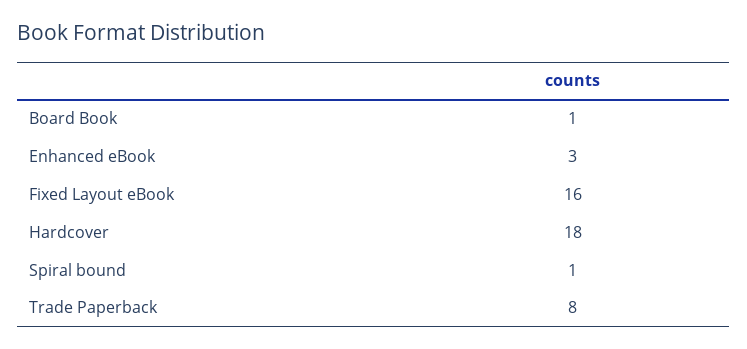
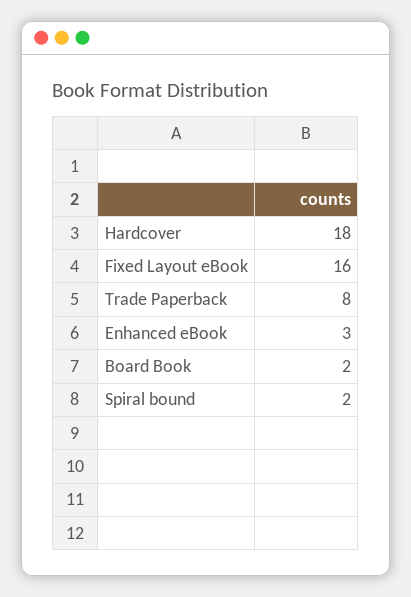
  {
-   "Board Book": 1,
+   "Board Book": 2,
    "Enhanced eBook": 3,
    "Fixed Layout eBook": 16,
    "Hardcover": 18,
-   "Spiral bound": 1,
+   "Spiral bound": 2,
    "Trade Paperback": 8
  }

